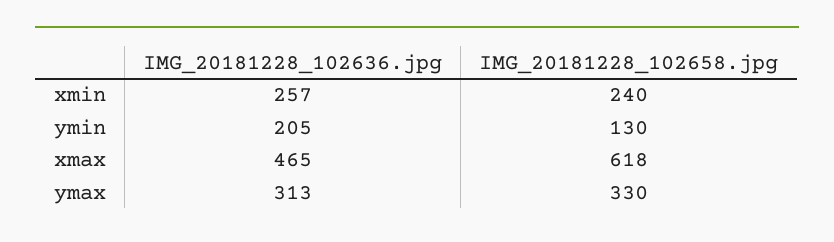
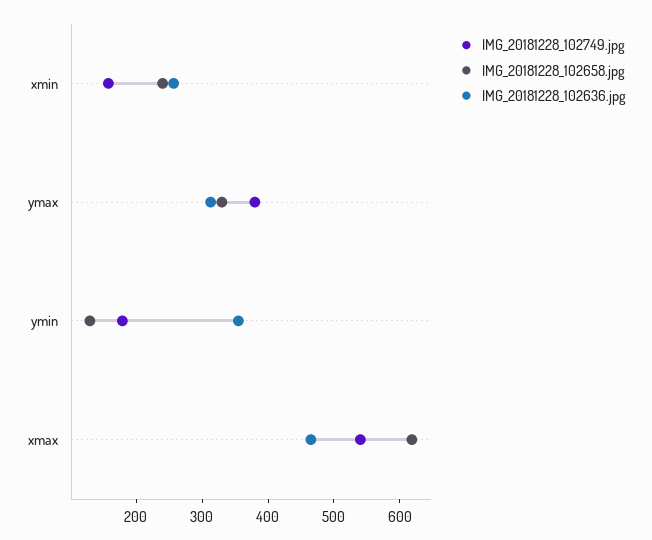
  {
    "IMG_20181228_102636.jpg": {
      "xmin": 257,
-     "ymin": 205,
+     "ymin": 360,
      "xmax": 465,
      "ymax": 313
    },
    "IMG_20181228_102658.jpg": {
      "xmin": 240,
      "ymin": 130,
      "xmax": 618,
      "ymax": 330
-   }
+   },
+   "IMG_20181228_102749.jpg": {
+     "xmin": 160,
+     "ymax": 380,
+     "ymin": 180,
+     "xmax": 540
+   }
  }

